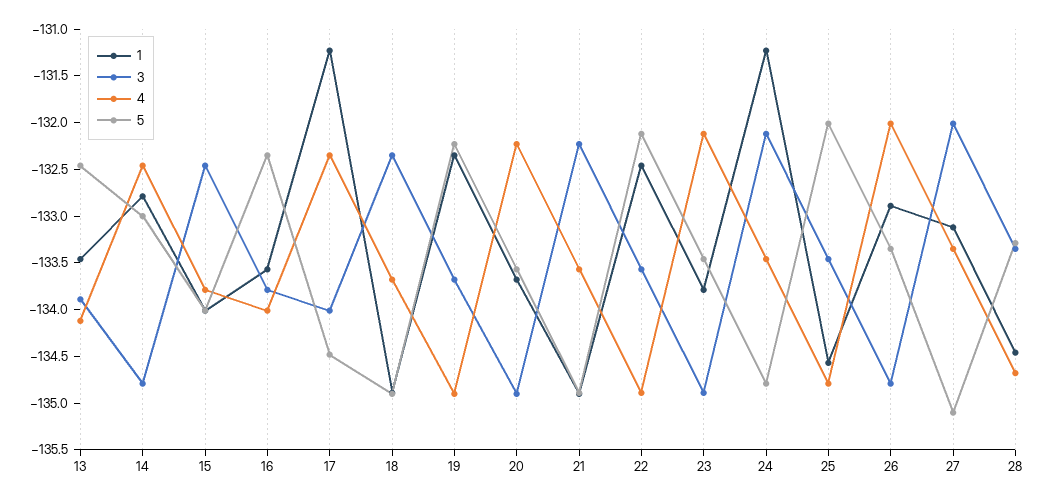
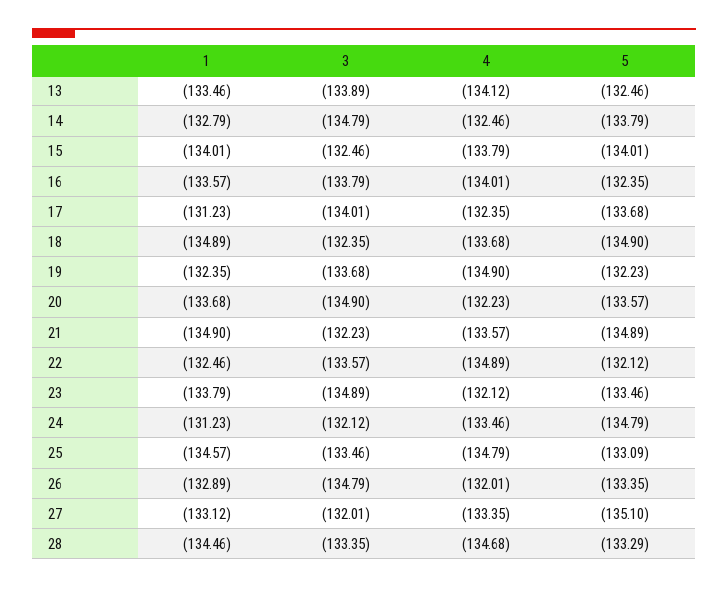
  {
    "1": {
      "13": -133.46,
      "14": -132.79,
      "15": -134.01,
      "16": -133.57,
      "17": -131.23,
      "18": -134.89,
      "19": -132.35,
      "20": -133.68,
      "21": -134.9,
      "22": -132.46,
      "23": -133.79,
      "24": -131.23,
      "25": -134.57,
      "26": -132.89,
      "27": -133.12,
      "28": -134.46
    },
    "3": {
      "13": -133.89,
      "14": -134.79,
      "15": -132.46,
      "16": -133.79,
      "17": -134.01,
      "18": -132.35,
      "19": -133.68,
      "20": -134.9,
      "21": -132.23,
      "22": -133.57,
      "23": -134.89,
      "24": -132.12,
      "25": -133.46,
      "26": -134.79,
      "27": -132.01,
      "28": -133.35
    },
    "4": {
      "13": -134.12,
      "14": -132.46,
      "15": -133.79,
      "16": -134.01,
      "17": -132.35,
      "18": -133.68,
      "19": -134.9,
      "20": -132.23,
      "21": -133.57,
      "22": -134.89,
      "23": -132.12,
      "24": -133.46,
      "25": -134.79,
      "26": -132.01,
      "27": -133.35,
      "28": -134.68
    },
    "5": {
      "13": -132.46,
-     "14": -133,
+     "14": -133.79,
      "15": -134.01,
      "16": -132.35,
-     "17": -134.5,
+     "17": -133.68,
      "18": -134.9,
      "19": -132.23,
      "20": -133.57,
      "21": -134.89,
      "22": -132.12,
      "23": -133.46,
      "24": -134.79,
-     "25": -132,
+     "25": -133.09,
      "26": -133.35,
      "27": -135.1,
      "28": -133.29
    }
  }

